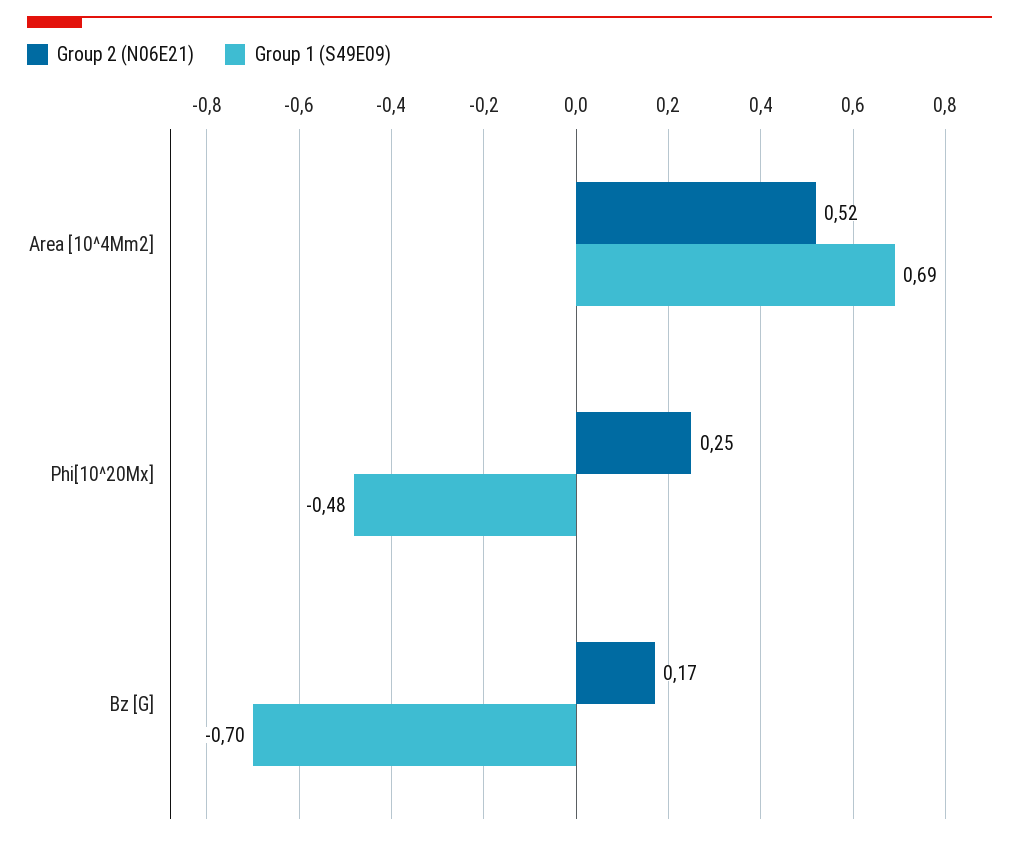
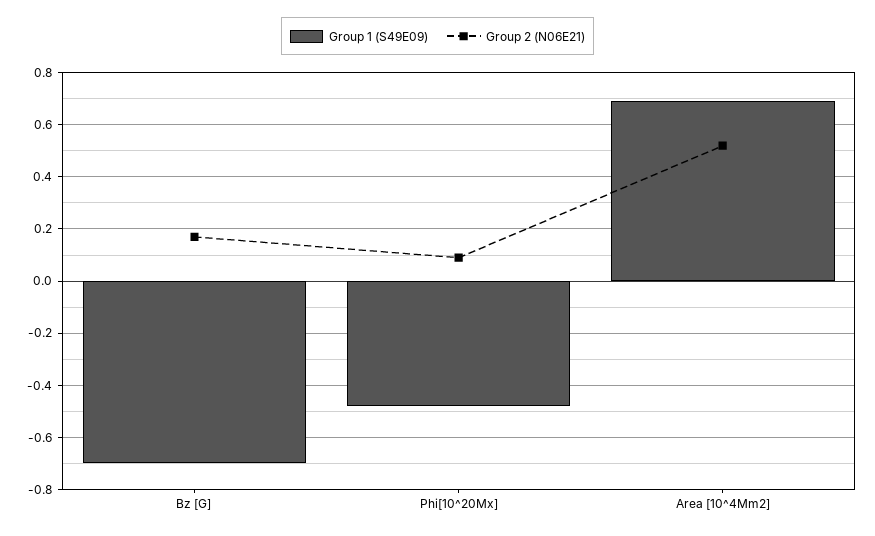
  {
    "Group 2 (N06E21)": {
      "Area [10^4Mm2]": 0.52,
-     "Phi[10^20Mx]": 0.25,
+     "Phi[10^20Mx]": 0.1,
      "Bz [G]": 0.17
    },
    "Group 1 (S49E09)": {
      "Area [10^4Mm2]": 0.69,
      "Phi[10^20Mx]": -0.48,
      "Bz [G]": -0.7
    }
  }

